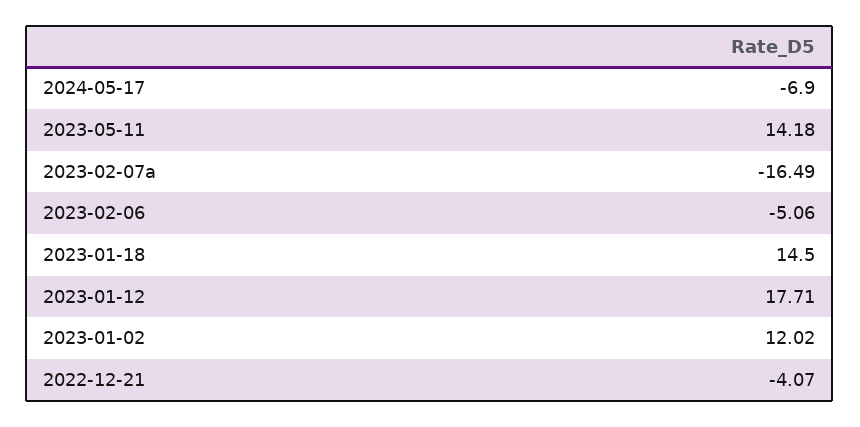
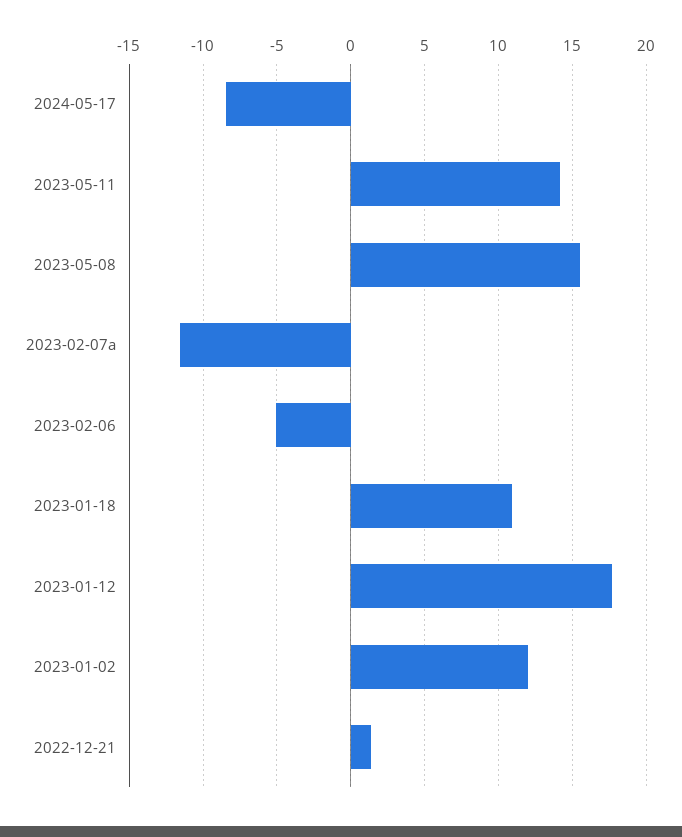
  {
-   "2024-05-17": -6.9,
+   "2024-05-17": -8.5,
    "2023-05-11": 14.18,
-   "2023-02-07a": -16.49,
+   "2023-02-07a": -11.5,
    "2023-02-06": -5.06,
-   "2023-01-18": 14.5,
+   "2023-01-18": 11,
    "2023-01-12": 17.71,
    "2023-01-02": 12.02,
-   "2022-12-21": -4.07
+   "2022-12-21": 1.5,
+   "2023-05-08": 15.5
  }

